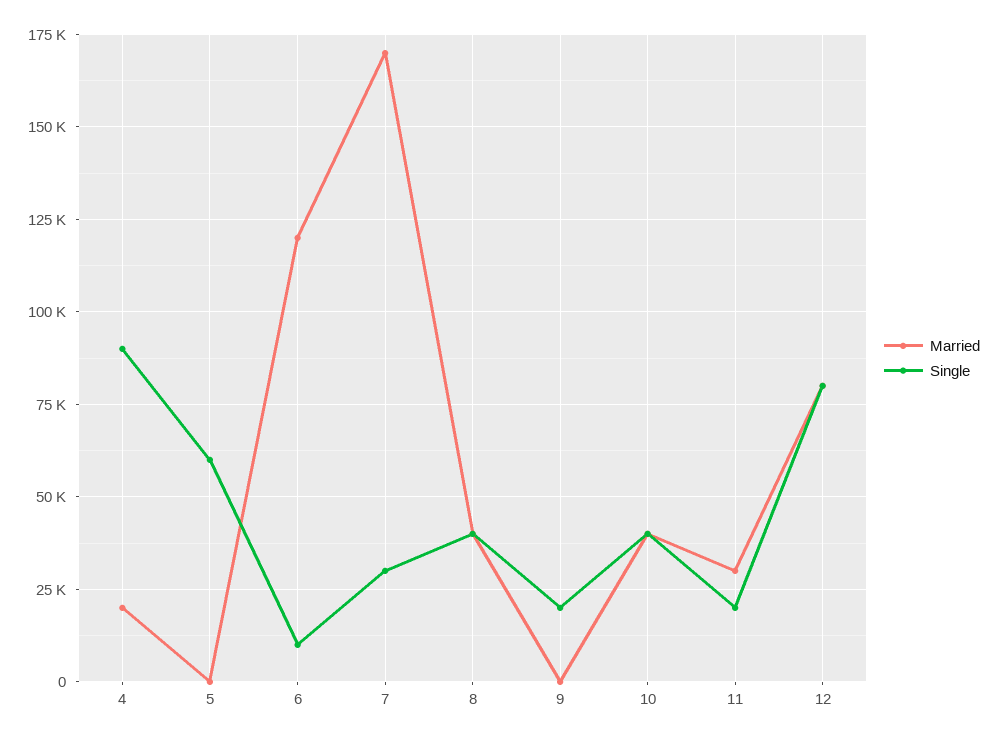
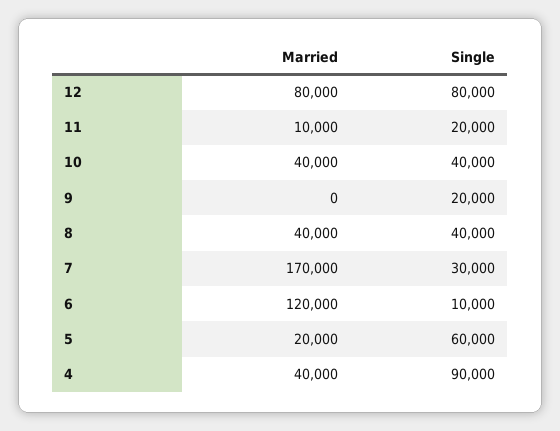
  {
    "Married": {
-     "4": 20000,
+     "4": 40000,
-     "5": 0,
+     "5": 20000,
      "6": 120000,
      "7": 170000,
      "8": 40000,
      "9": 0,
      "10": 40000,
-     "11": 30000,
+     "11": 10000,
      "12": 80000
    },
    "Single": {
      "4": 90000,
      "5": 60000,
      "6": 10000,
      "7": 30000,
      "8": 40000,
      "9": 20000,
      "10": 40000,
      "11": 20000,
      "12": 80000
    }
  }

